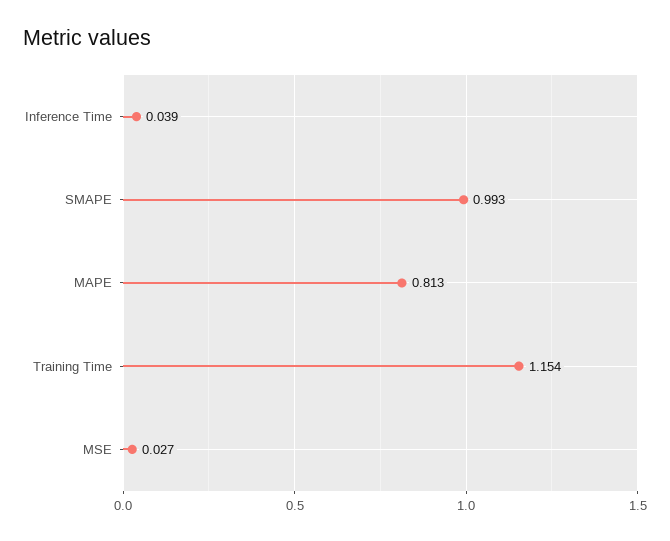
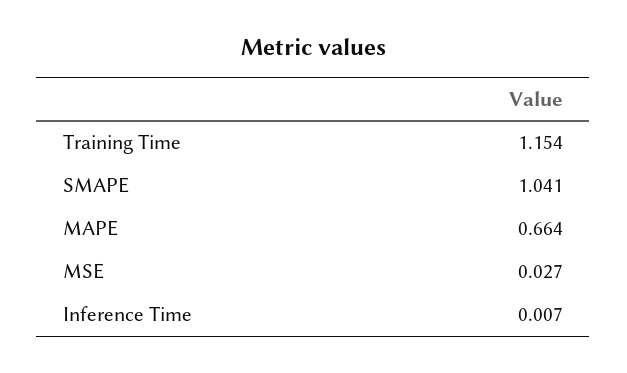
  {
-   "Inference Time": 0.039,
+   "Inference Time": 0.007,
-   "SMAPE": 0.993,
+   "SMAPE": 1.041,
-   "MAPE": 0.813,
+   "MAPE": 0.664,
    "Training Time": 1.154,
    "MSE": 0.027
  }

